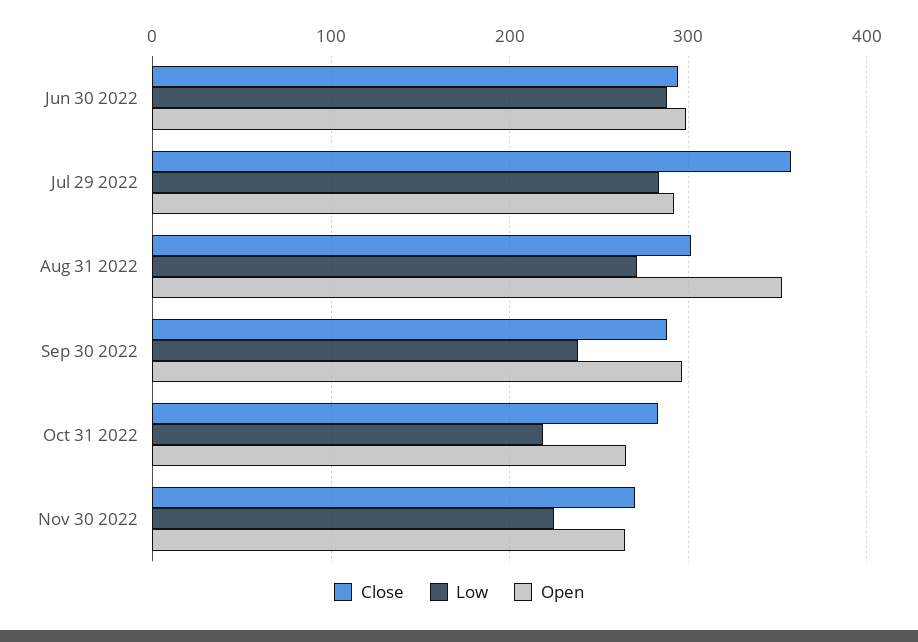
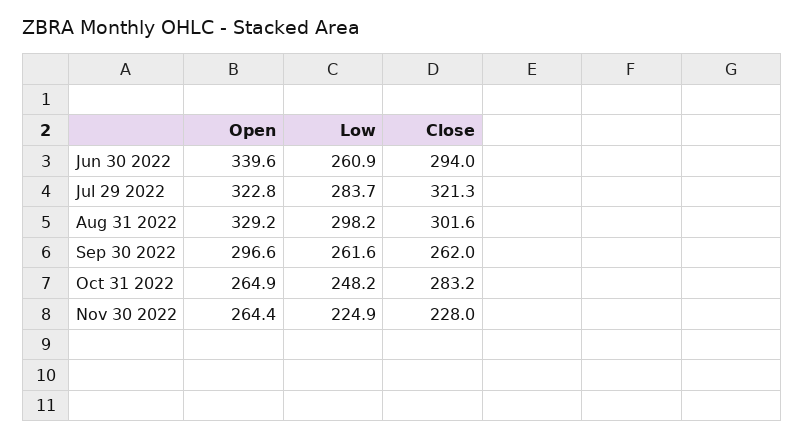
  {
    "Close": {
      "Jun 30 2022": 294,
-     "Jul 29 2022": 360,
+     "Jul 29 2022": 321.3,
      "Aug 31 2022": 301.6,
-     "Sep 30 2022": 290,
+     "Sep 30 2022": 262,
      "Oct 31 2022": 283.2,
-     "Nov 30 2022": 270
+     "Nov 30 2022": 228
    },
    "Low": {
-     "Jun 30 2022": 290,
+     "Jun 30 2022": 260.9,
      "Jul 29 2022": 283.7,
-     "Aug 31 2022": 270,
+     "Aug 31 2022": 298.2,
-     "Sep 30 2022": 240,
+     "Sep 30 2022": 261.6,
-     "Oct 31 2022": 220,
+     "Oct 31 2022": 248.2,
      "Nov 30 2022": 224.9
    },
    "Open": {
-     "Jun 30 2022": 300,
+     "Jun 30 2022": 339.6,
-     "Jul 29 2022": 290,
+     "Jul 29 2022": 322.8,
-     "Aug 31 2022": 350,
+     "Aug 31 2022": 329.2,
      "Sep 30 2022": 296.6,
      "Oct 31 2022": 264.9,
      "Nov 30 2022": 264.4
    }
  }

